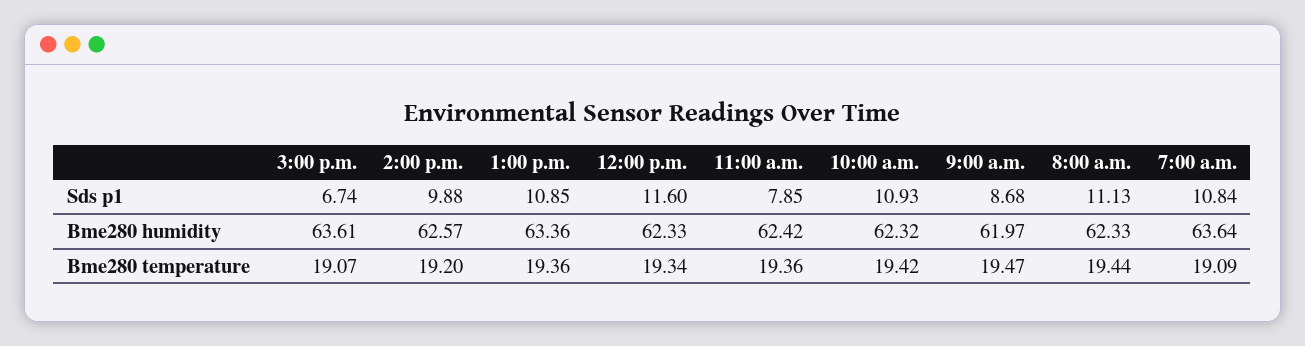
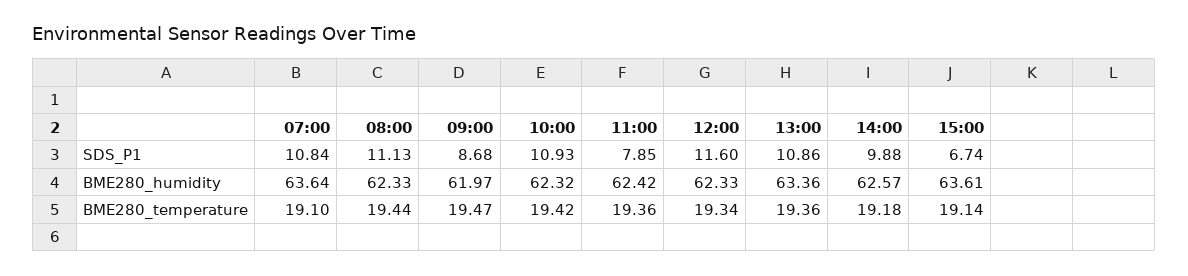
  {
    "3:00 p.m.": {
      "Sds p1": 6.74,
      "Bme280 humidity": 63.61,
-     "Bme280 temperature": 19.07
+     "Bme280 temperature": 19.14
    },
    "2:00 p.m.": {
      "Sds p1": 9.88,
      "Bme280 humidity": 62.57,
-     "Bme280 temperature": 19.2
+     "Bme280 temperature": 19.18
    },
    "1:00 p.m.": {
-     "Sds p1": 10.85,
+     "Sds p1": 10.86,
      "Bme280 humidity": 63.36,
      "Bme280 temperature": 19.36
    },
    "12:00 p.m.": {
      "Sds p1": 11.6,
      "Bme280 humidity": 62.33,
      "Bme280 temperature": 19.34
    },
    "11:00 a.m.": {
      "Sds p1": 7.85,
      "Bme280 humidity": 62.42,
      "Bme280 temperature": 19.36
    },
    "10:00 a.m.": {
      "Sds p1": 10.93,
      "Bme280 humidity": 62.32,
      "Bme280 temperature": 19.42
    },
    "9:00 a.m.": {
      "Sds p1": 8.68,
      "Bme280 humidity": 61.97,
      "Bme280 temperature": 19.47
    },
    "8:00 a.m.": {
      "Sds p1": 11.13,
      "Bme280 humidity": 62.33,
      "Bme280 temperature": 19.44
    },
    "7:00 a.m.": {
      "Sds p1": 10.84,
      "Bme280 humidity": 63.64,
-     "Bme280 temperature": 19.09
+     "Bme280 temperature": 19.1
    }
  }

